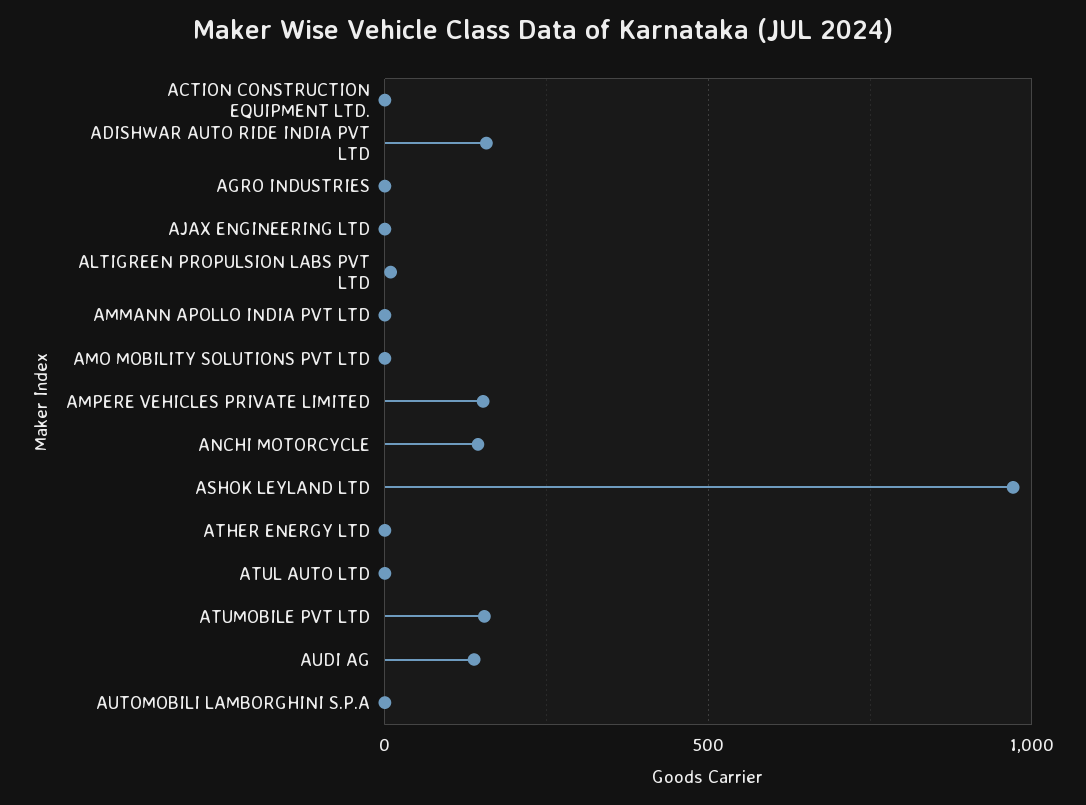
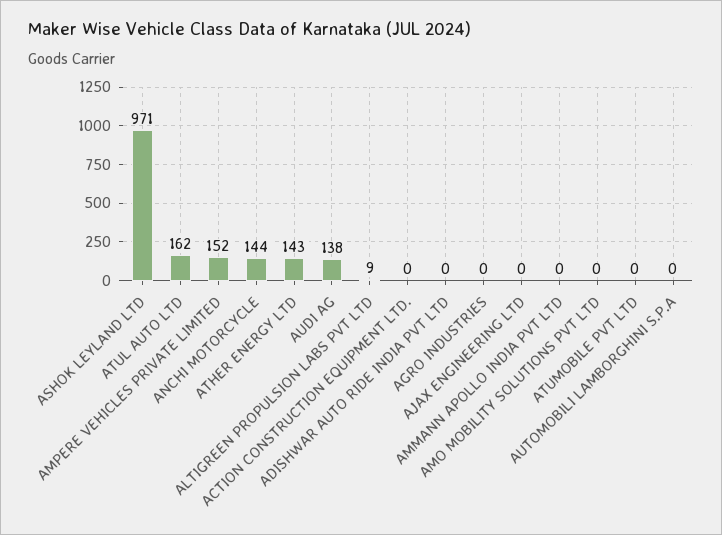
  {
    "ACTION CONSTRUCTION EQUIPMENT LTD.": 0,
-   "ADISHWAR AUTO RIDE INDIA PVT LTD": 150,
+   "ADISHWAR AUTO RIDE INDIA PVT LTD": 0,
    "AGRO INDUSTRIES": 0,
    "AJAX ENGINEERING LTD": 0,
    "ALTIGREEN PROPULSION LABS PVT LTD": 9,
    "AMMANN APOLLO INDIA PVT LTD": 0,
    "AMO MOBILITY SOLUTIONS PVT LTD": 0,
    "AMPERE VEHICLES PRIVATE LIMITED": 152,
    "ANCHI MOTORCYCLE": 144,
    "ASHOK LEYLAND LTD": 971,
-   "ATHER ENERGY LTD": 0,
+   "ATHER ENERGY LTD": 143,
-   "ATUL AUTO LTD": 0,
+   "ATUL AUTO LTD": 162,
-   "ATUMOBILE PVT LTD": 150,
+   "ATUMOBILE PVT LTD": 0,
    "AUDI AG": 138,
    "AUTOMOBILI LAMBORGHINI S.P.A": 0
  }

